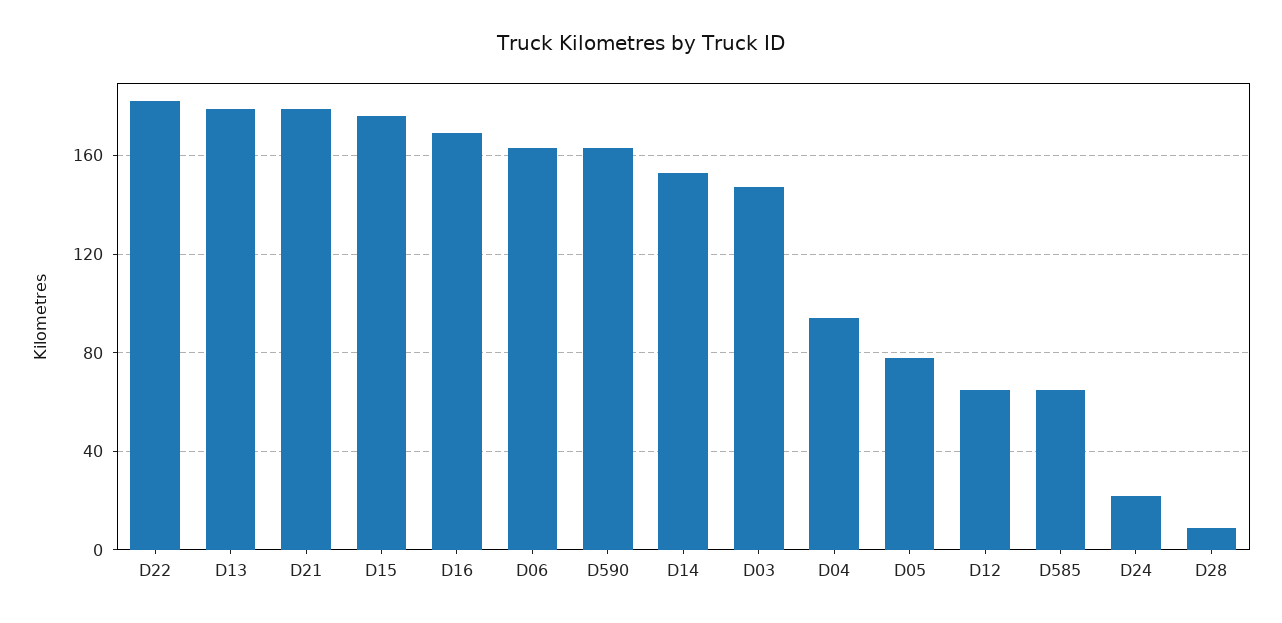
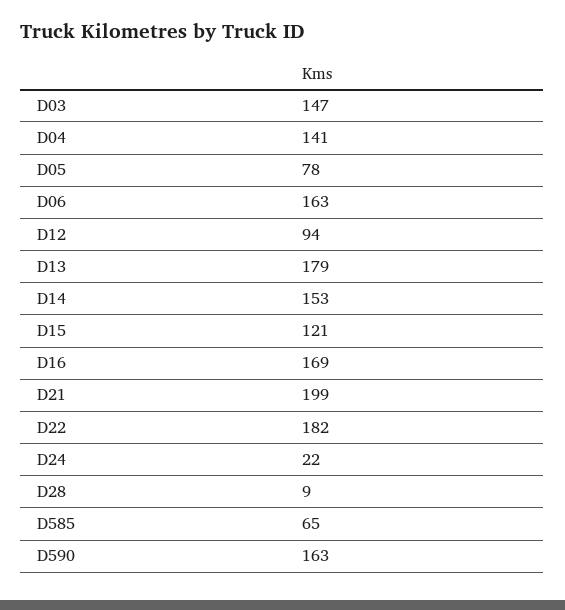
  {
    "D22": 182,
    "D13": 179,
-   "D21": 180,
+   "D21": 199,
-   "D15": 175,
+   "D15": 121,
    "D16": 169,
    "D06": 163,
    "D590": 163,
    "D14": 153,
    "D03": 147,
-   "D04": 95,
+   "D04": 141,
    "D05": 78,
-   "D12": 65,
+   "D12": 94,
    "D585": 65,
    "D24": 22,
    "D28": 9
  }

